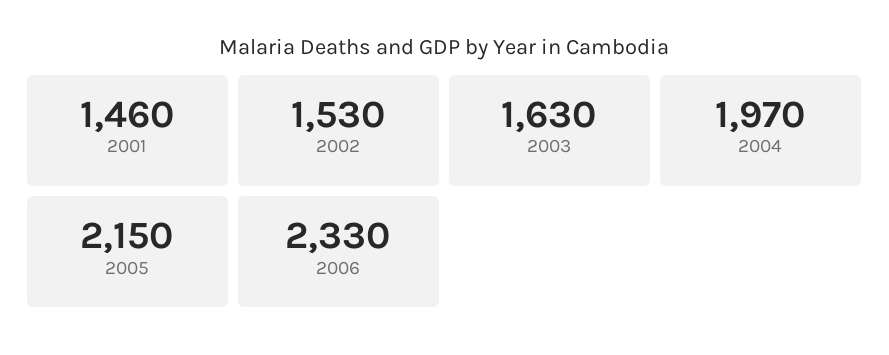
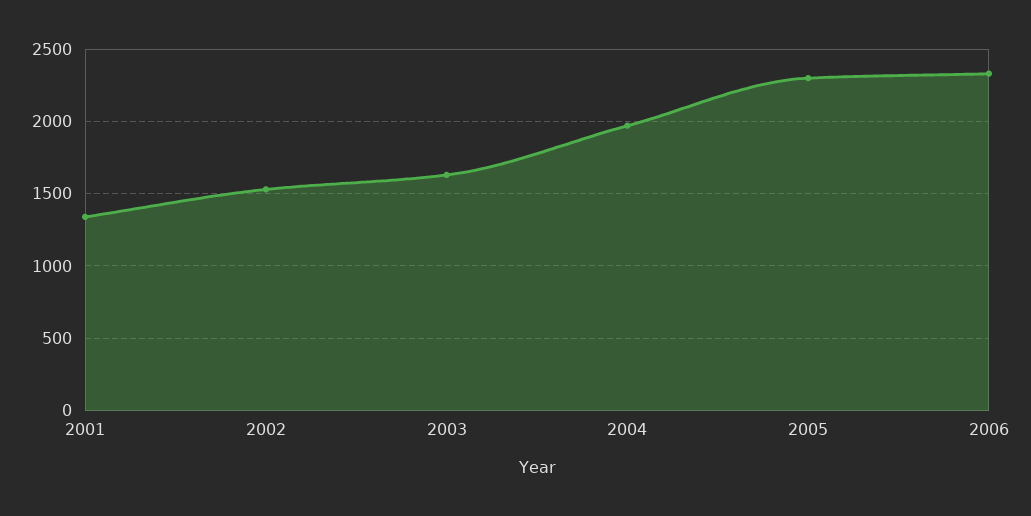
  {
-   "2001": 1460,
+   "2001": 1350,
    "2002": 1530,
    "2003": 1630,
    "2004": 1970,
-   "2005": 2150,
+   "2005": 2300,
    "2006": 2330
  }

